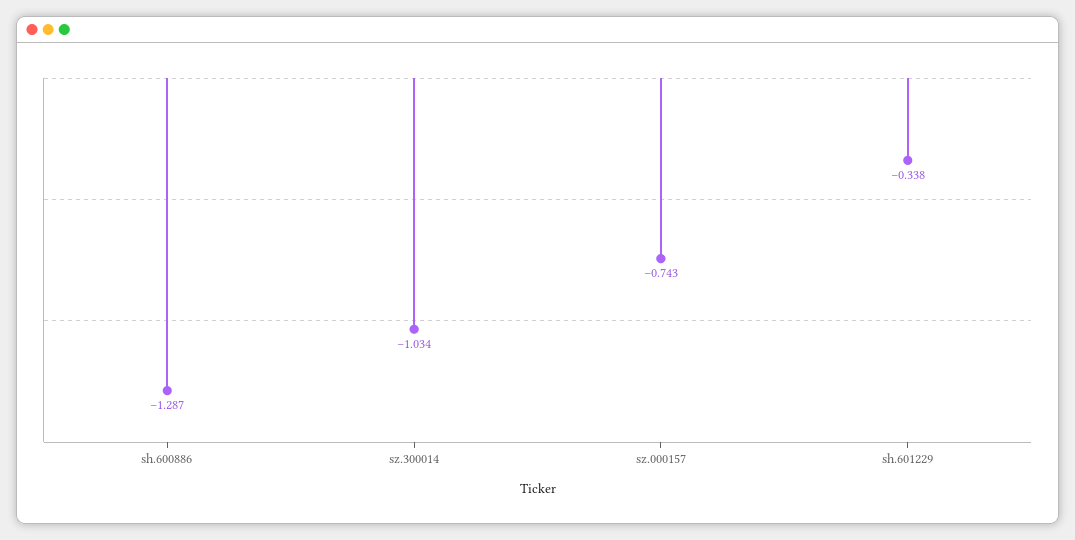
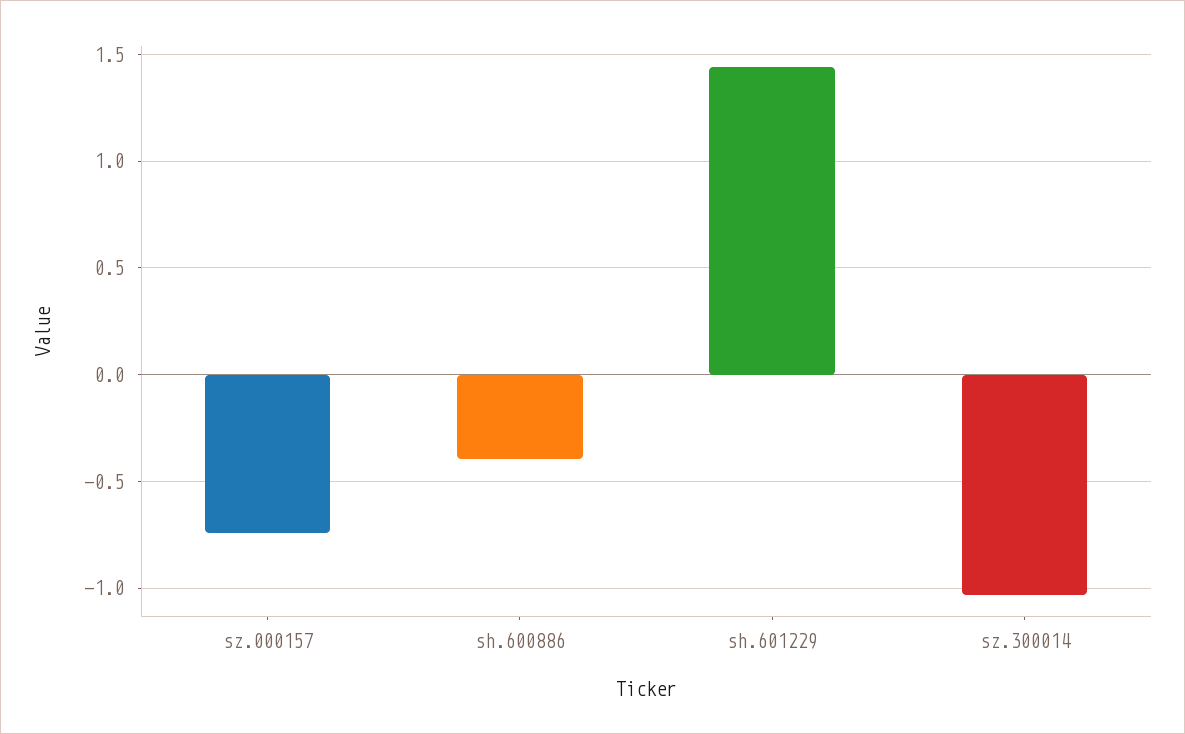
  {
-   "sh.600886": -1.287,
+   "sh.600886": -0.4,
    "sz.300014": -1.034,
    "sz.000157": -0.743,
-   "sh.601229": -0.338
+   "sh.601229": 1.45
  }

